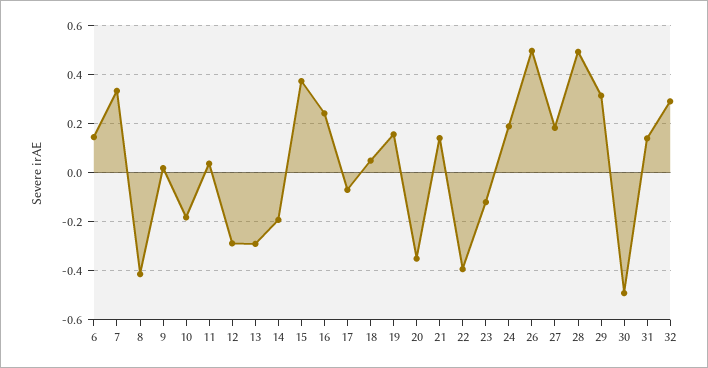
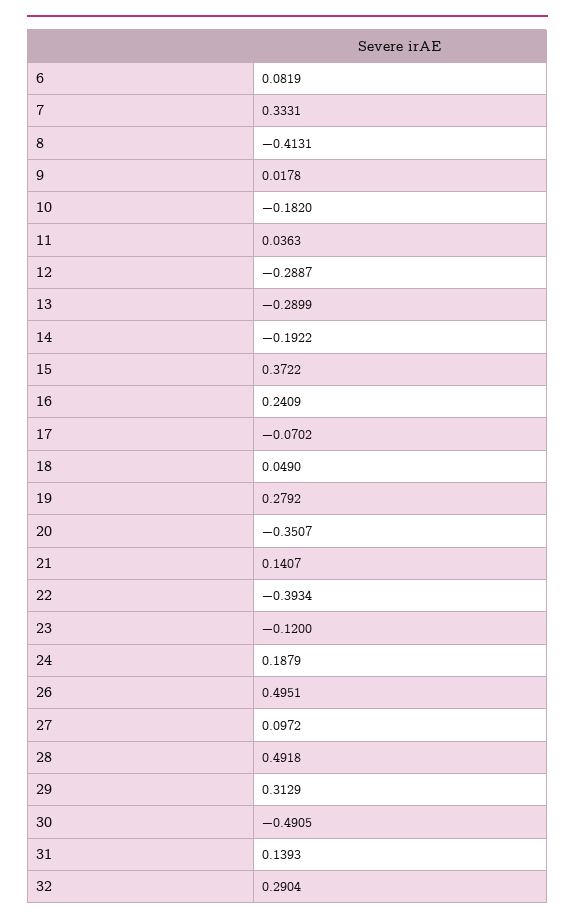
  {
-   "6": 0.15,
+   "6": 0.0819,
    "7": 0.3331,
    "8": -0.4131,
    "9": 0.0178,
    "10": -0.182,
    "11": 0.0363,
    "12": -0.2887,
    "13": -0.2899,
    "14": -0.1922,
    "15": 0.3722,
    "16": 0.2409,
    "17": -0.0702,
    "18": 0.049,
-   "19": 0.15,
+   "19": 0.2792,
    "20": -0.3507,
    "21": 0.1407,
    "22": -0.3934,
    "23": -0.12,
    "24": 0.1879,
    "26": 0.4951,
-   "27": 0.175,
+   "27": 0.0972,
    "28": 0.4918,
    "29": 0.3129,
    "30": -0.4905,
    "31": 0.1393,
    "32": 0.2904
  }

